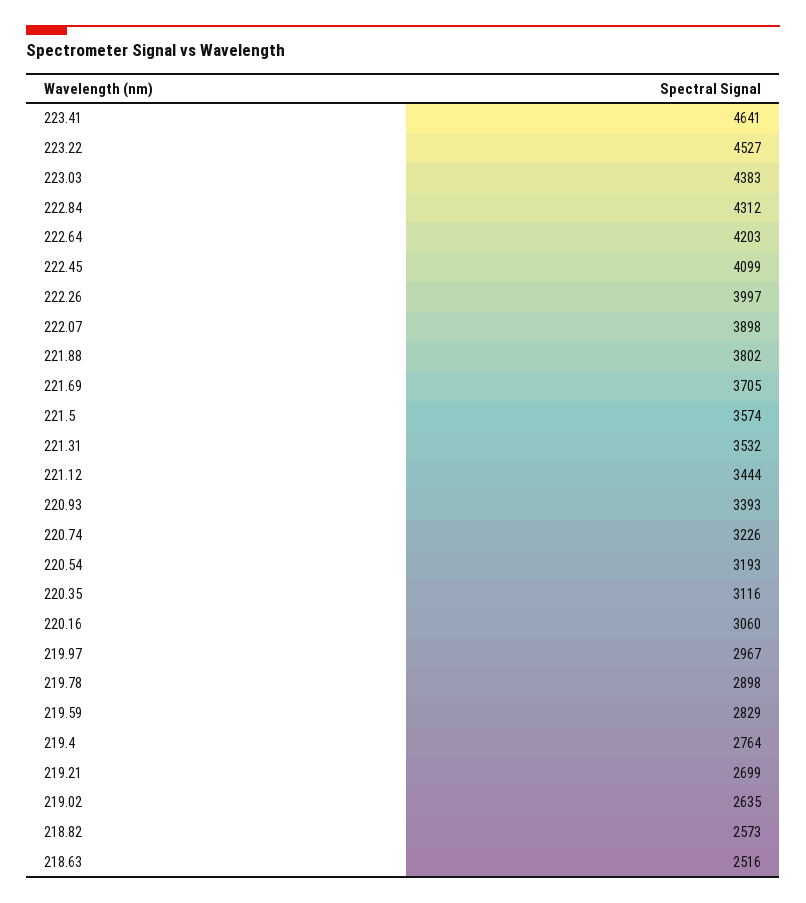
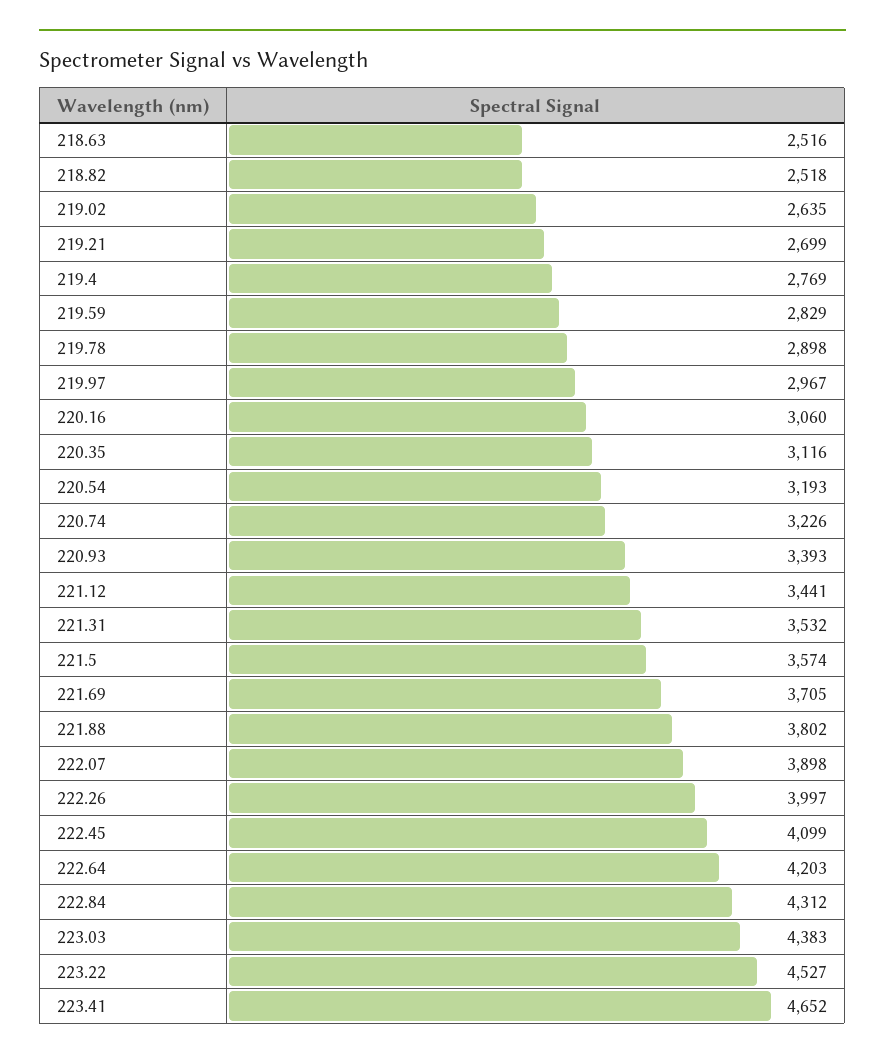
  {
-   "223.41": 4641,
+   "223.41": 4652,
    "223.22": 4527,
    "223.03": 4383,
    "222.84": 4312,
    "222.64": 4203,
    "222.45": 4099,
    "222.26": 3997,
    "222.07": 3898,
    "221.88": 3802,
    "221.69": 3705,
    "221.5": 3574,
    "221.31": 3532,
-   "221.12": 3444,
+   "221.12": 3441,
    "220.93": 3393,
    "220.74": 3226,
    "220.54": 3193,
    "220.35": 3116,
    "220.16": 3060,
    "219.97": 2967,
    "219.78": 2898,
    "219.59": 2829,
-   "219.4": 2764,
+   "219.4": 2769,
    "219.21": 2699,
    "219.02": 2635,
-   "218.82": 2573,
+   "218.82": 2518,
    "218.63": 2516
  }

